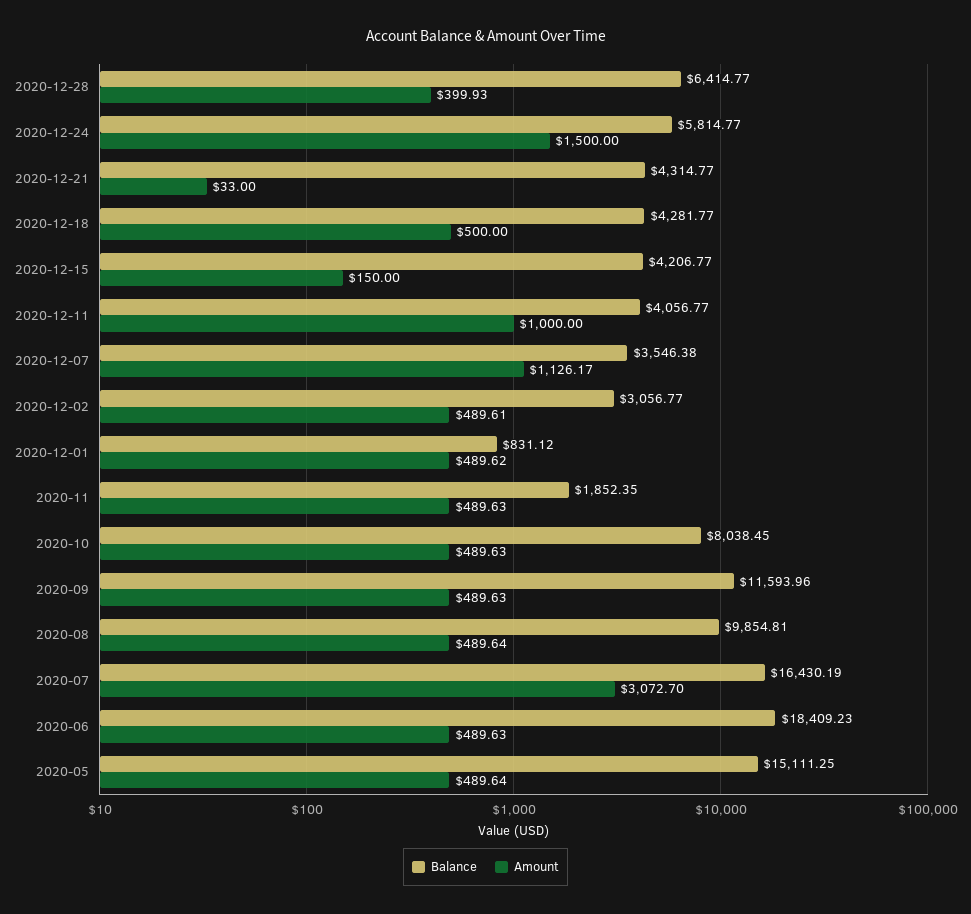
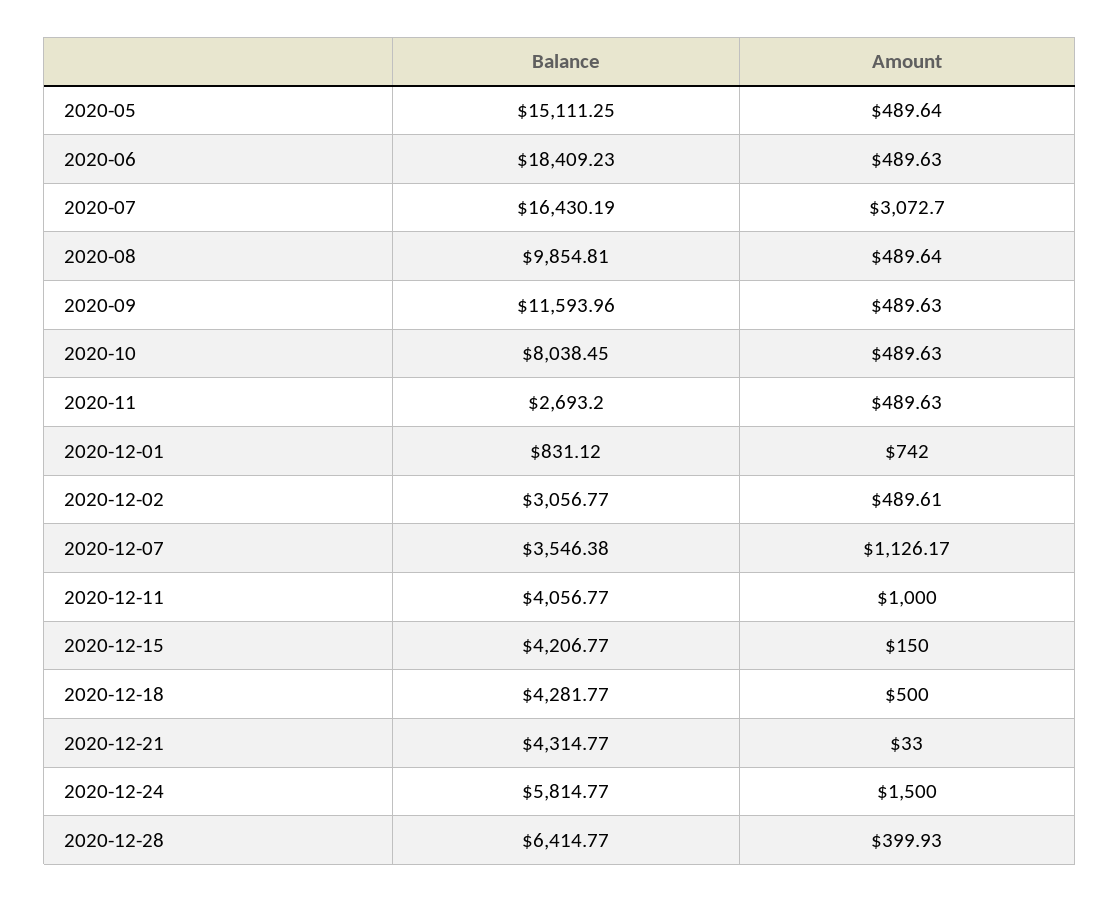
  {
    "Balance": {
      "2020-12-28": 6414.77,
      "2020-12-24": 5814.77,
      "2020-12-21": 4314.77,
      "2020-12-18": 4281.77,
      "2020-12-15": 4206.77,
      "2020-12-11": 4056.77,
      "2020-12-07": 3546.38,
      "2020-12-02": 3056.77,
      "2020-12-01": 831.12,
-     "2020-11": 1852.35,
+     "2020-11": 2693.2,
      "2020-10": 8038.45,
      "2020-09": 11593.96,
      "2020-08": 9854.81,
      "2020-07": 16430.19,
      "2020-06": 18409.23,
      "2020-05": 15111.25
    },
    "Amount": {
      "2020-12-28": 399.93,
      "2020-12-24": 1500,
      "2020-12-21": 33,
      "2020-12-18": 500,
      "2020-12-15": 150,
      "2020-12-11": 1000,
      "2020-12-07": 1126.17,
      "2020-12-02": 489.61,
-     "2020-12-01": 489.62,
+     "2020-12-01": 742,
      "2020-11": 489.63,
      "2020-10": 489.63,
      "2020-09": 489.63,
      "2020-08": 489.64,
      "2020-07": 3072.7,
      "2020-06": 489.63,
      "2020-05": 489.64
    }
  }

